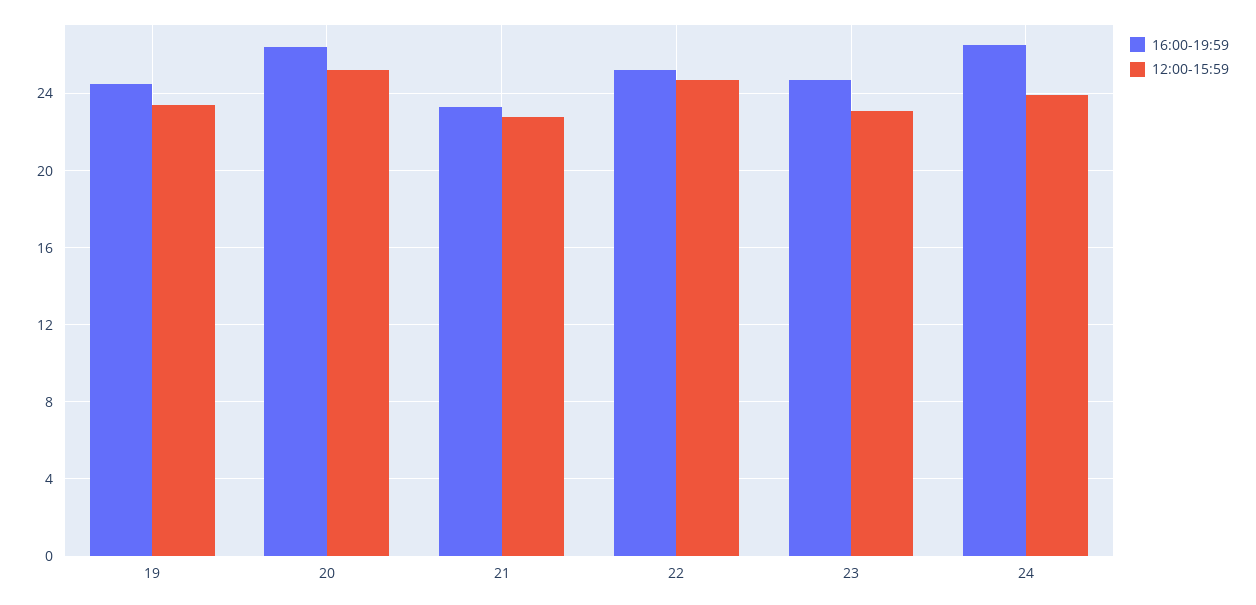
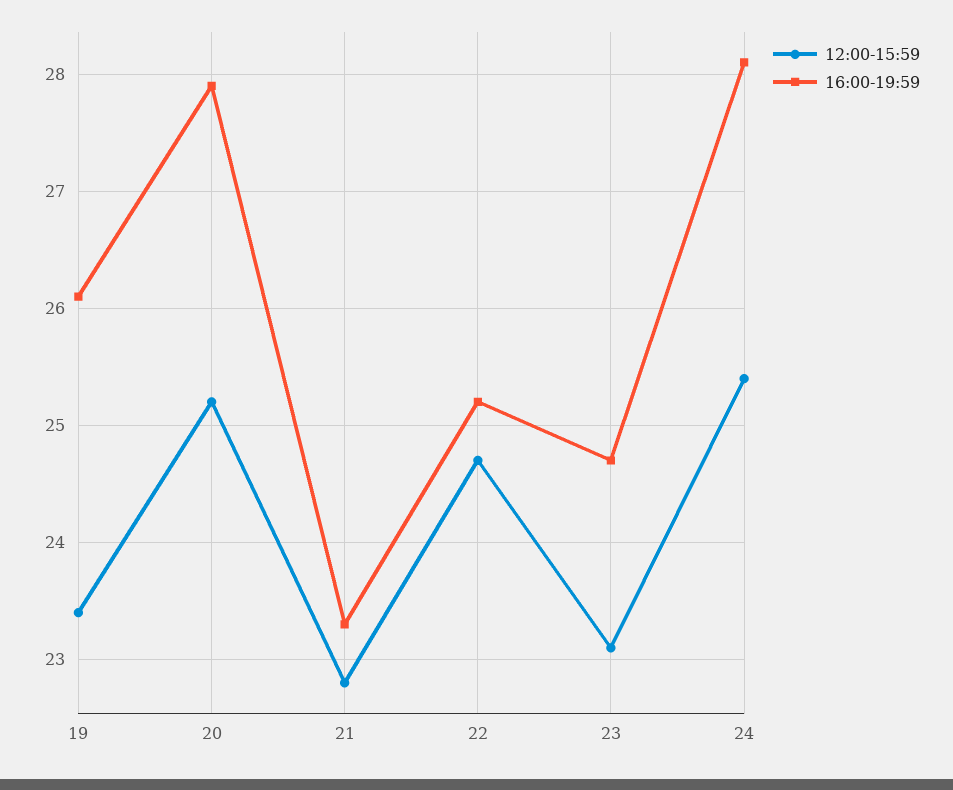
  {
    "16:00-19:59": {
-     "19": 24.5,
+     "19": 26.1,
-     "20": 26.5,
+     "20": 27.9,
      "21": 23.3,
      "22": 25.2,
      "23": 24.7,
-     "24": 26.5
+     "24": 28.1
    },
    "12:00-15:59": {
      "19": 23.4,
      "20": 25.2,
      "21": 22.8,
      "22": 24.7,
      "23": 23.1,
-     "24": 24
+     "24": 25.4
    }
  }

